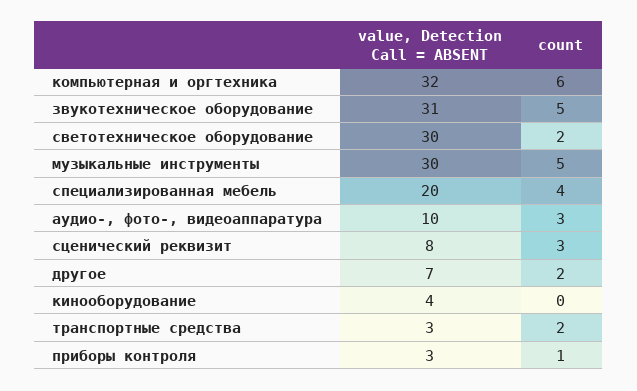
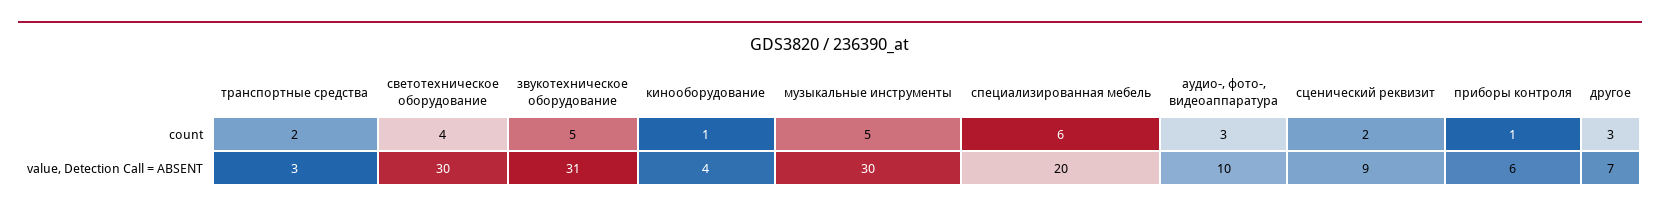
  {
    "value, Detection Call = ABSENT": {
-     "компьютерная и оргтехника": 32,
      "звукотехническое оборудование": 31,
      "светотехническое оборудование": 30,
      "музыкальные инструменты": 30,
      "специализированная мебель": 20,
      "аудио-, фото-, видеоаппаратура": 10,
-     "сценический реквизит": 8,
+     "сценический реквизит": 9,
      "другое": 7,
      "кинооборудование": 4,
      "транспортные средства": 3,
-     "приборы контроля": 3
+     "приборы контроля": 6
    },
    "count": {
-     "компьютерная и оргтехника": 6,
      "звукотехническое оборудование": 5,
-     "светотехническое оборудование": 2,
+     "светотехническое оборудование": 4,
      "музыкальные инструменты": 5,
-     "специализированная мебель": 4,
+     "специализированная мебель": 6,
      "аудио-, фото-, видеоаппаратура": 3,
-     "сценический реквизит": 3,
+     "сценический реквизит": 2,
-     "другое": 2,
+     "другое": 3,
-     "кинооборудование": 0,
+     "кинооборудование": 1,
      "транспортные средства": 2,
      "приборы контроля": 1
    }
  }

